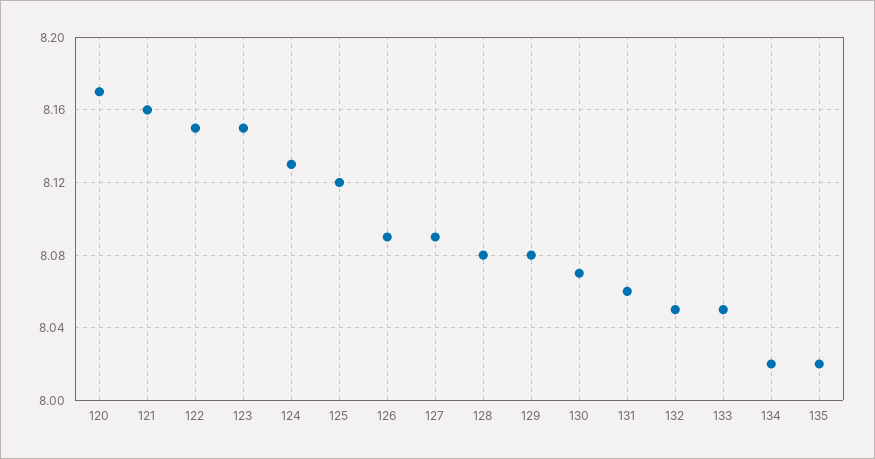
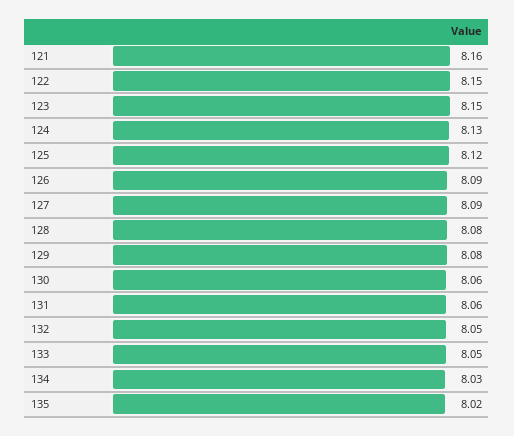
  {
-   "120": 8.17,
    "121": 8.16,
    "122": 8.15,
    "123": 8.15,
    "124": 8.13,
    "125": 8.12,
    "126": 8.09,
    "127": 8.09,
    "128": 8.08,
    "129": 8.08,
-   "130": 8.07,
+   "130": 8.06,
    "131": 8.06,
    "132": 8.05,
    "133": 8.05,
-   "134": 8.02,
+   "134": 8.03,
    "135": 8.02
  }

